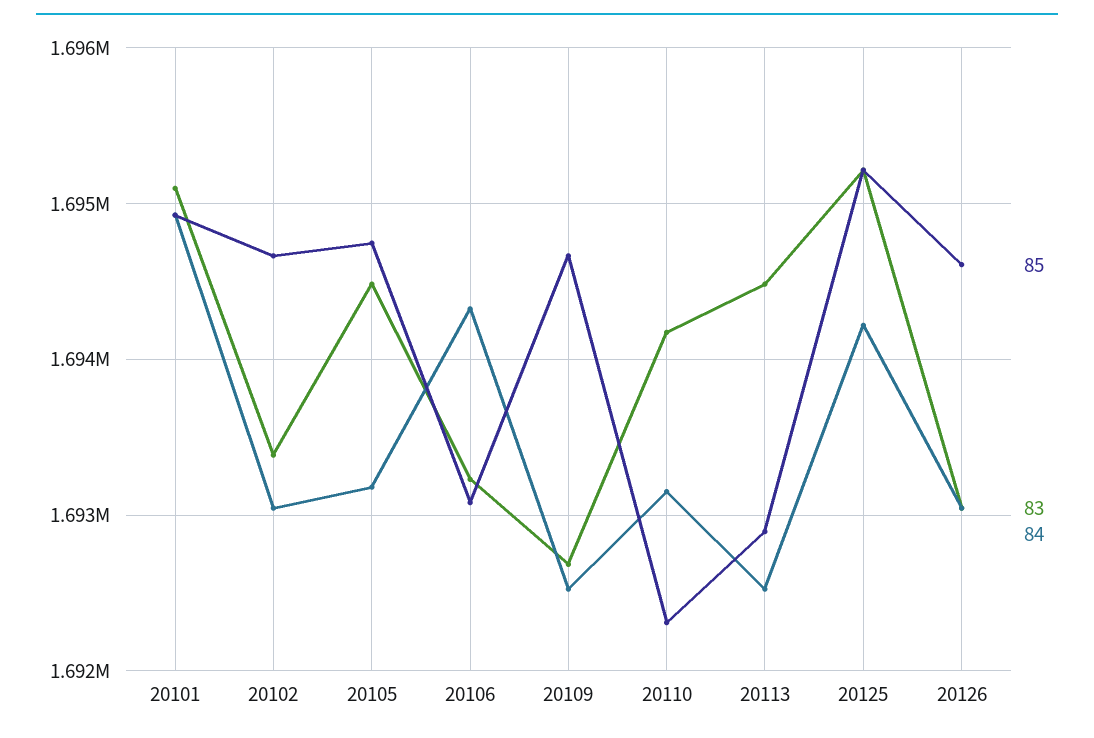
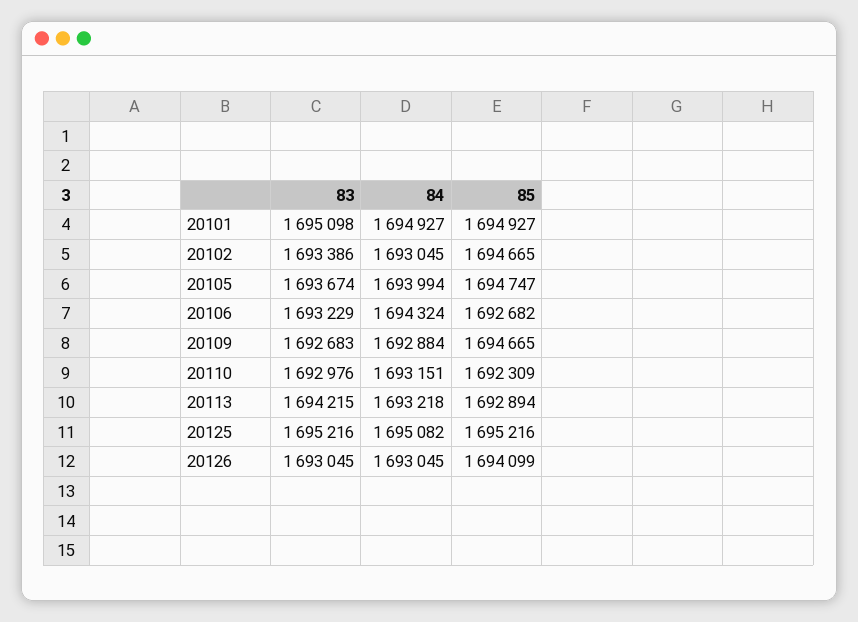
  {
    "85": {
      "20101": 1694927,
      "20102": 1694665,
      "20105": 1694747,
-     "20106": 1693100,
+     "20106": 1692682,
      "20109": 1694665,
      "20110": 1692309,
      "20113": 1692894,
      "20125": 1695216,
-     "20126": 1694600
+     "20126": 1694099
    },
    "83": {
      "20101": 1695098,
      "20102": 1693386,
-     "20105": 1694500,
+     "20105": 1693674,
      "20106": 1693229,
      "20109": 1692683,
-     "20110": 1694200,
+     "20110": 1692976,
-     "20113": 1694500,
+     "20113": 1694215,
      "20125": 1695216,
      "20126": 1693045
    },
    "84": {
      "20101": 1694927,
      "20102": 1693045,
-     "20105": 1693200,
+     "20105": 1693994,
      "20106": 1694324,
-     "20109": 1692500,
+     "20109": 1692884,
      "20110": 1693151,
-     "20113": 1692500,
+     "20113": 1693218,
-     "20125": 1694200,
+     "20125": 1695082,
      "20126": 1693045
    }
  }

